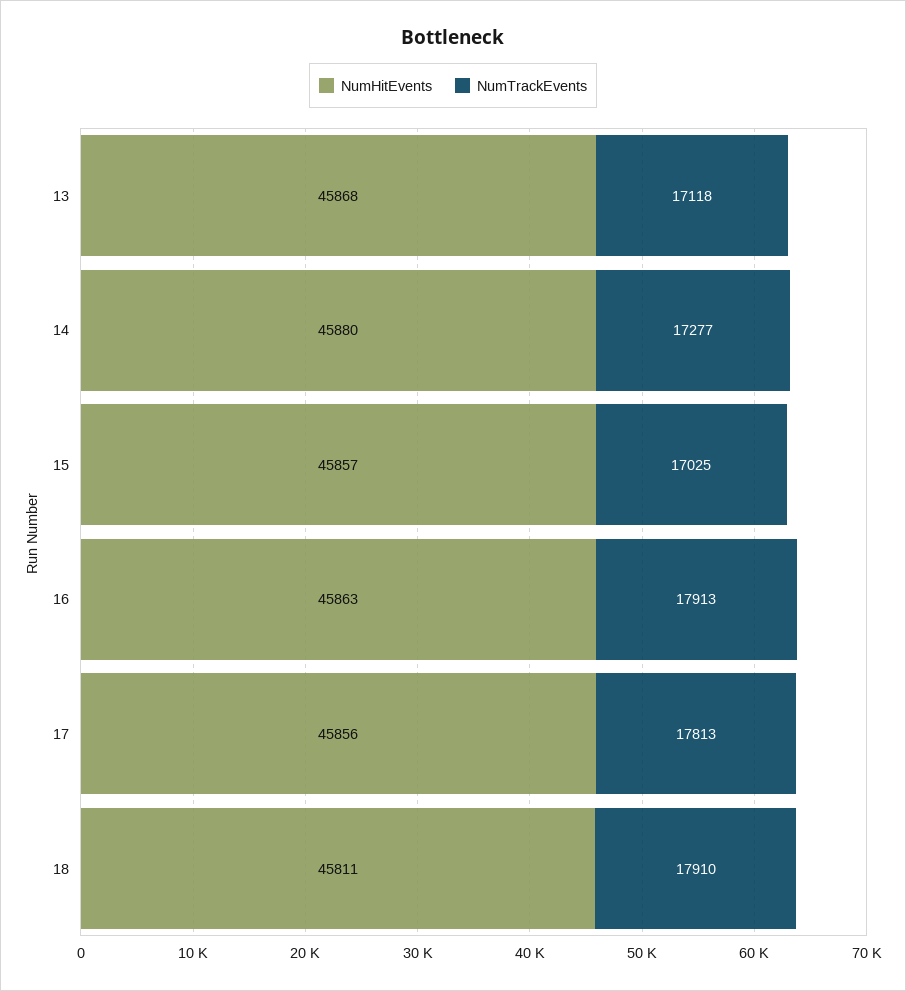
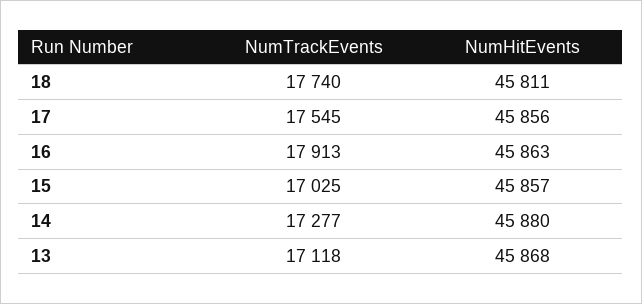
  {
    "NumHitEvents": {
      "13": 45868,
      "14": 45880,
      "15": 45857,
      "16": 45863,
      "17": 45856,
      "18": 45811
    },
    "NumTrackEvents": {
      "13": 17118,
      "14": 17277,
      "15": 17025,
      "16": 17913,
-     "17": 17813,
+     "17": 17545,
-     "18": 17910
+     "18": 17740
    }
  }

